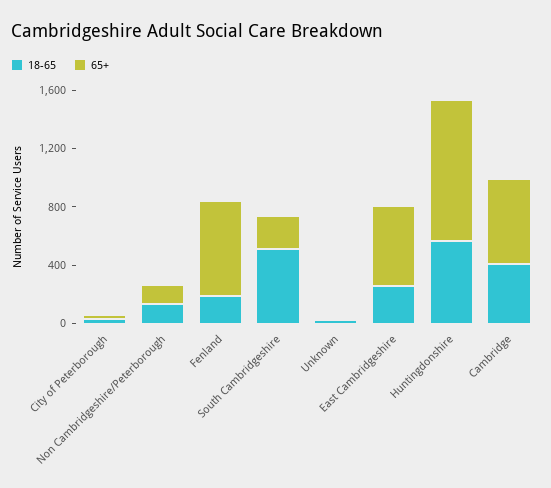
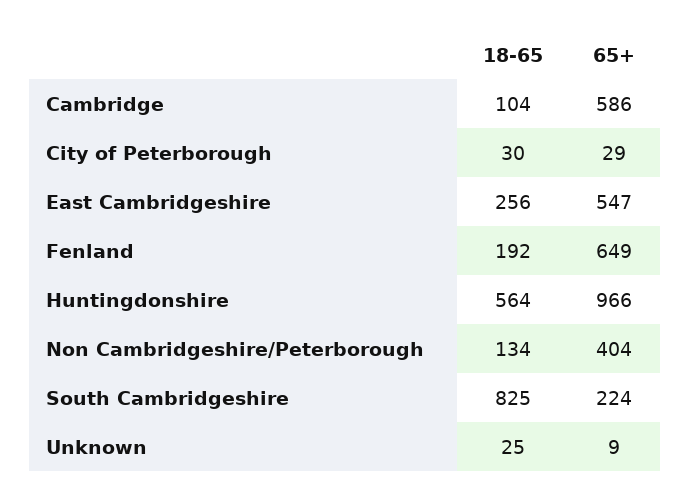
  {
    "18-65": {
      "City of Peterborough": 30,
      "Non Cambridgeshire/Peterborough": 134,
      "Fenland": 192,
-     "South Cambridgeshire": 500,
+     "South Cambridgeshire": 825,
      "Unknown": 25,
      "East Cambridgeshire": 256,
      "Huntingdonshire": 564,
-     "Cambridge": 400
+     "Cambridge": 104
    },
    "65+": {
      "City of Peterborough": 29,
-     "Non Cambridgeshire/Peterborough": 100,
+     "Non Cambridgeshire/Peterborough": 404,
      "Fenland": 649,
      "South Cambridgeshire": 224,
      "Unknown": 9,
      "East Cambridgeshire": 547,
      "Huntingdonshire": 966,
      "Cambridge": 586
    }
  }

